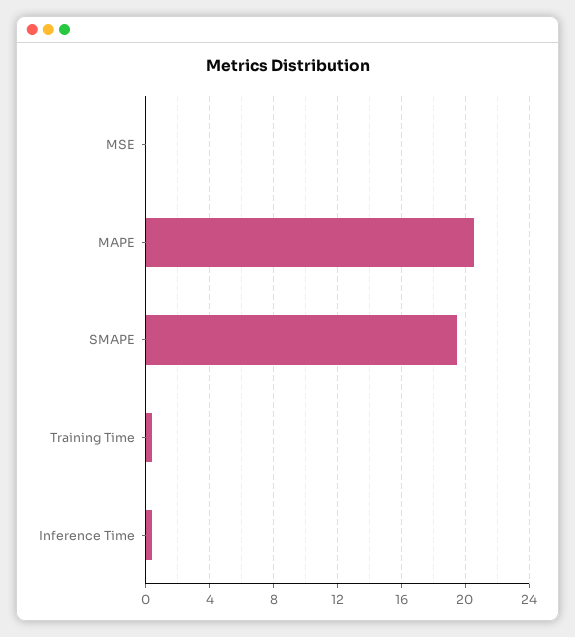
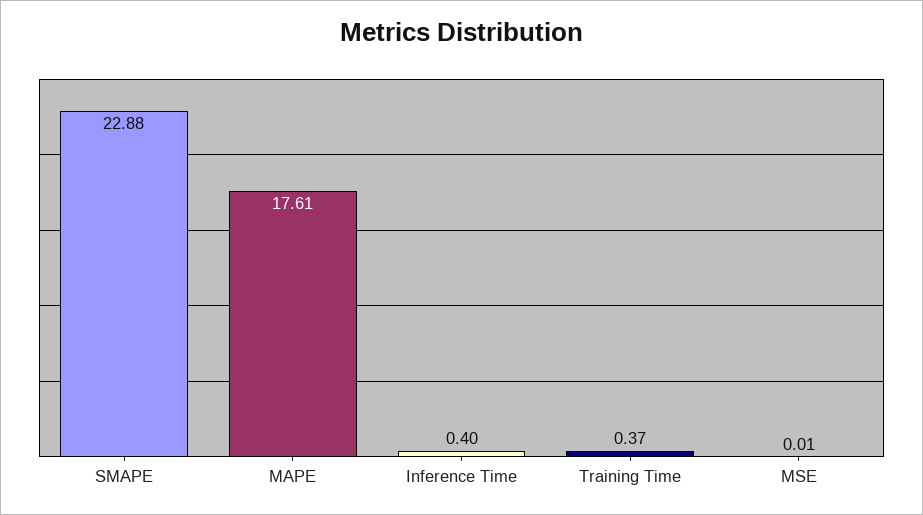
  {
    "MSE": 0.01,
-   "MAPE": 20.5,
+   "MAPE": 17.61,
-   "SMAPE": 19.5,
+   "SMAPE": 22.88,
    "Training Time": 0.37,
    "Inference Time": 0.4
  }

